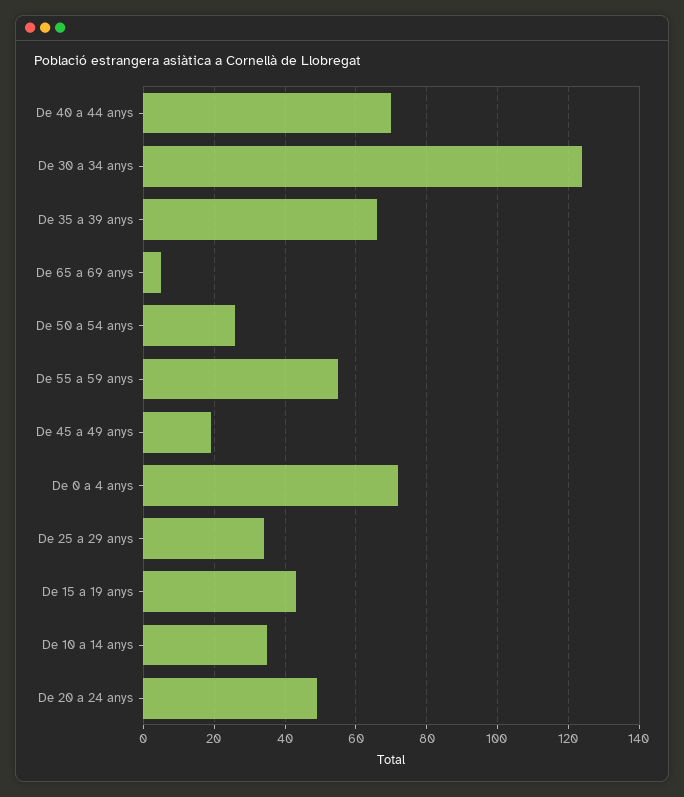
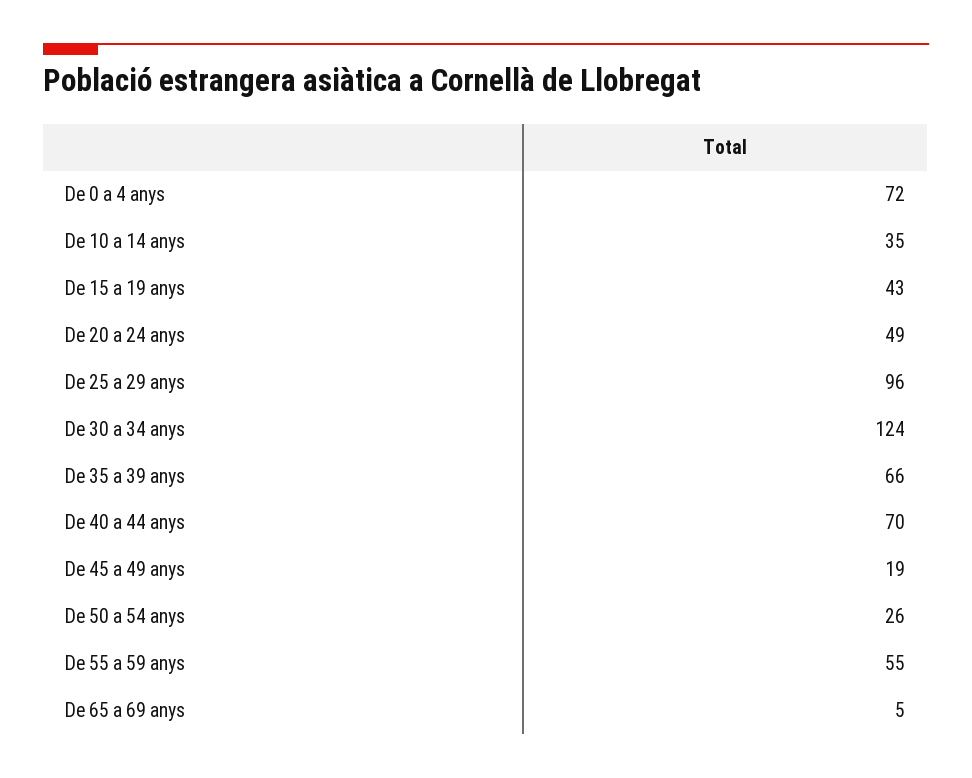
  {
    "De 40 a 44 anys": 70,
    "De 30 a 34 anys": 124,
    "De 35 a 39 anys": 66,
    "De 65 a 69 anys": 5,
    "De 50 a 54 anys": 26,
    "De 55 a 59 anys": 55,
    "De 45 a 49 anys": 19,
    "De 0 a 4 anys": 72,
-   "De 25 a 29 anys": 35,
+   "De 25 a 29 anys": 96,
    "De 15 a 19 anys": 43,
    "De 10 a 14 anys": 35,
    "De 20 a 24 anys": 49
  }

